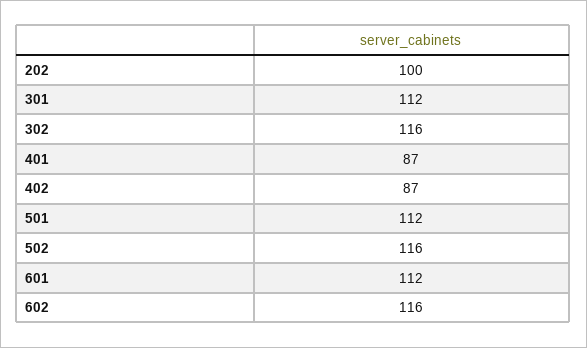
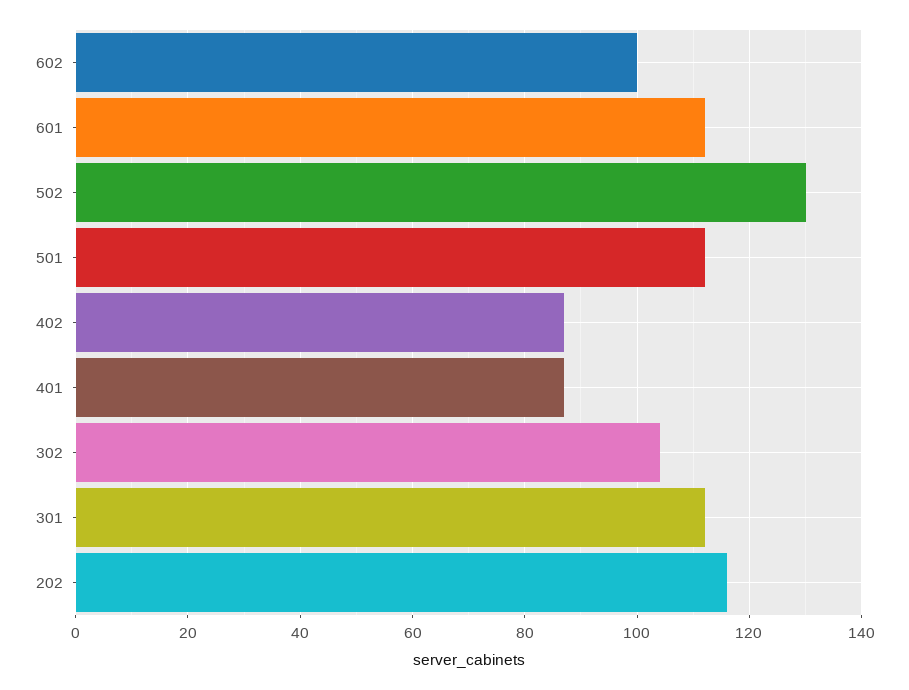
  {
-   "202": 100,
+   "202": 115,
    "301": 112,
-   "302": 116,
+   "302": 105,
    "401": 87,
    "402": 87,
    "501": 112,
-   "502": 116,
+   "502": 130,
    "601": 112,
-   "602": 116
+   "602": 100
  }

